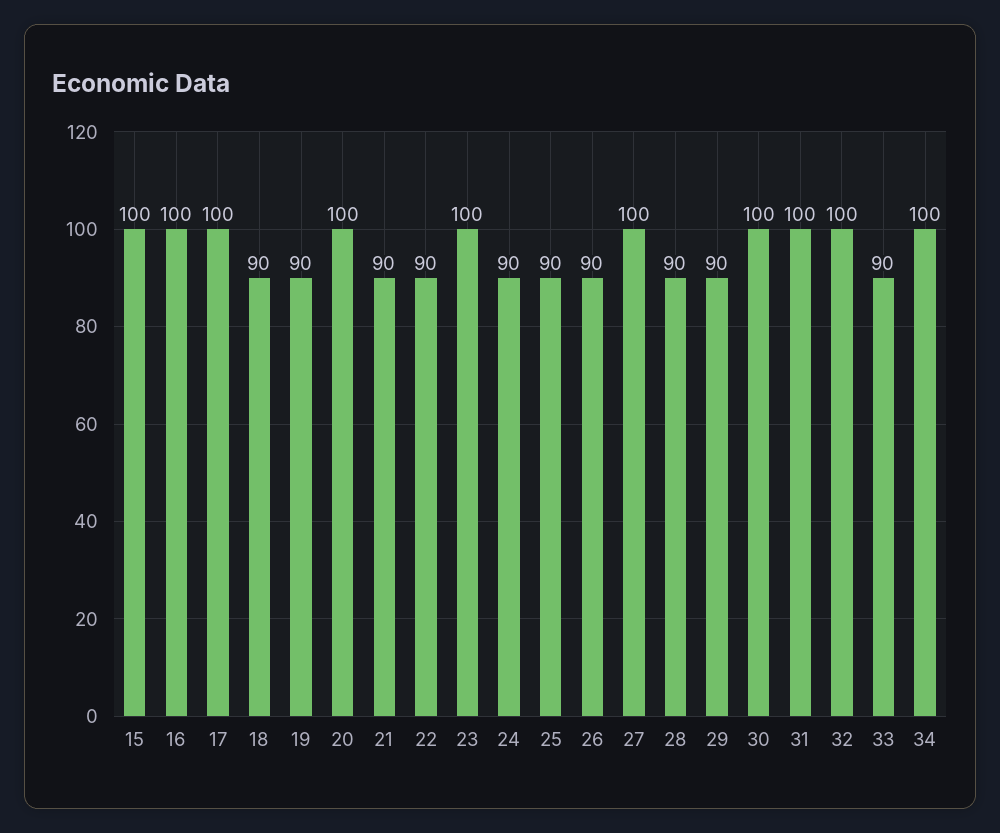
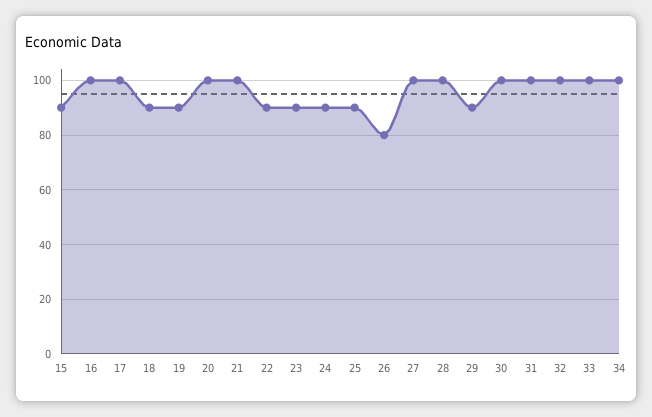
  {
-   "15": 100,
+   "15": 90,
    "16": 100,
    "17": 100,
    "18": 90,
    "19": 90,
    "20": 100,
-   "21": 90,
+   "21": 100,
    "22": 90,
-   "23": 100,
+   "23": 90,
    "24": 90,
    "25": 90,
-   "26": 90,
+   "26": 80,
    "27": 100,
-   "28": 90,
+   "28": 100,
    "29": 90,
    "30": 100,
    "31": 100,
    "32": 100,
-   "33": 90,
+   "33": 100,
    "34": 100
  }

